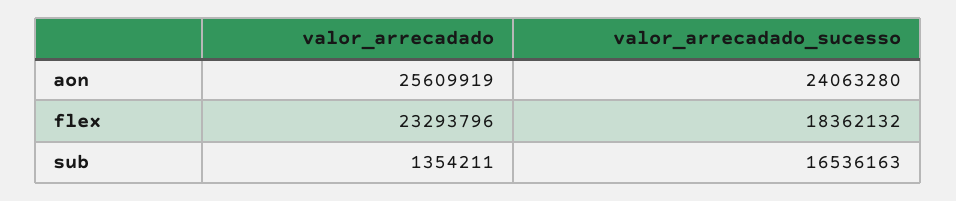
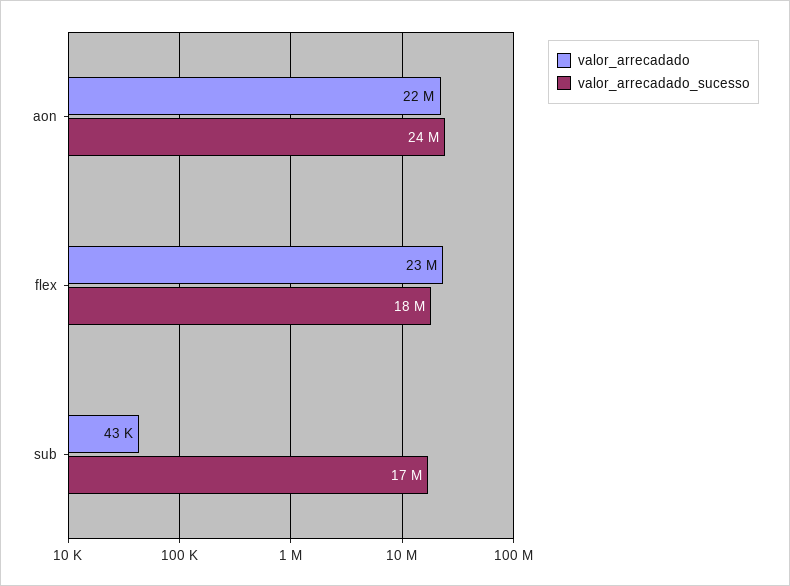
  {
    "valor_arrecadado": {
-     "aon": 25609919,
+     "aon": 22000000,
      "flex": 23293796,
-     "sub": 1354211
+     "sub": 43000
    },
    "valor_arrecadado_sucesso": {
      "aon": 24063280,
      "flex": 18362132,
      "sub": 16536163
    }
  }

